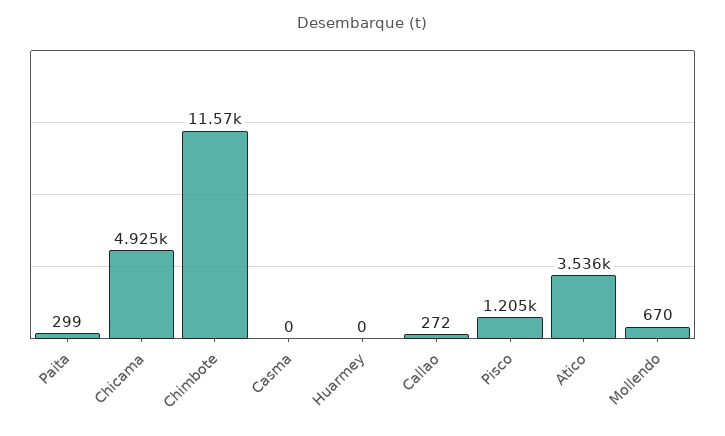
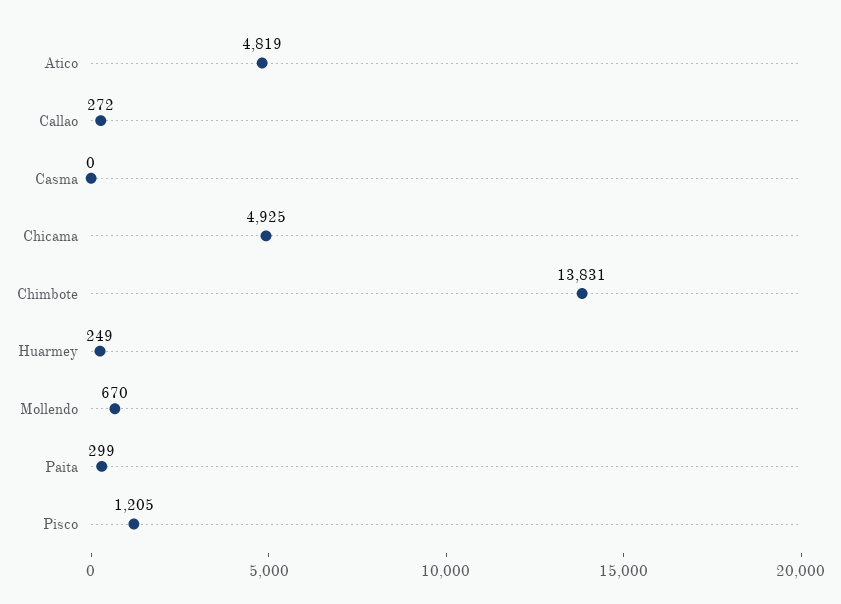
  {
    "Paita": 299,
    "Chicama": 4925,
-   "Chimbote": 11570,
+   "Chimbote": 13831,
    "Casma": 0,
-   "Huarmey": 0,
+   "Huarmey": 249,
    "Callao": 272,
    "Pisco": 1205,
-   "Atico": 3536,
+   "Atico": 4819,
    "Mollendo": 670
  }

